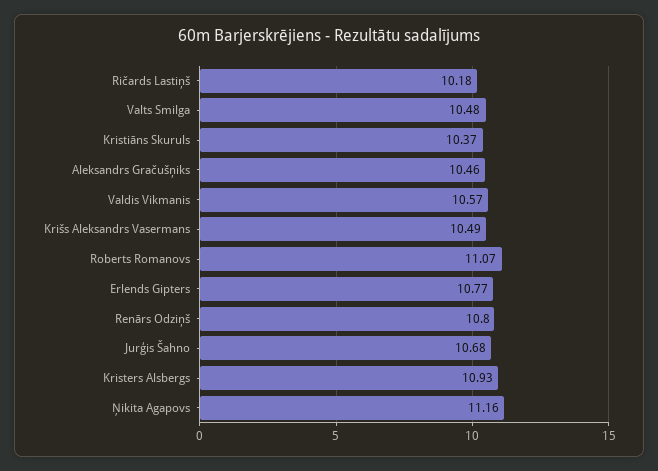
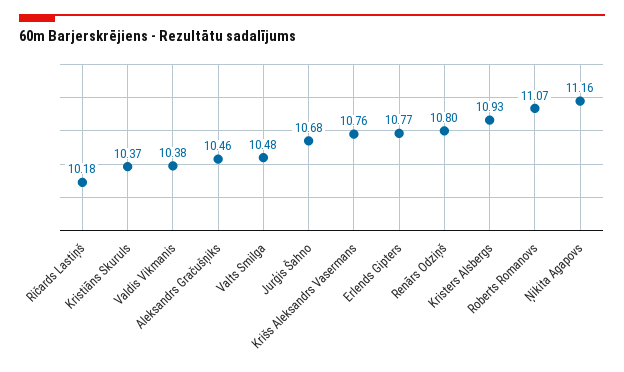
  {
    "Ričards Lastiņš": 10.18,
    "Valts Smilga": 10.48,
    "Kristiāns Skuruls": 10.37,
    "Aleksandrs Gračušņiks": 10.46,
-   "Valdis Vikmanis": 10.57,
+   "Valdis Vikmanis": 10.38,
-   "Krišs Aleksandrs Vasermans": 10.49,
+   "Krišs Aleksandrs Vasermans": 10.76,
    "Roberts Romanovs": 11.07,
    "Erlends Gipters": 10.77,
    "Renārs Odziņš": 10.8,
    "Jurģis Šahno": 10.68,
    "Kristers Alsbergs": 10.93,
    "Ņikita Agapovs": 11.16
  }

